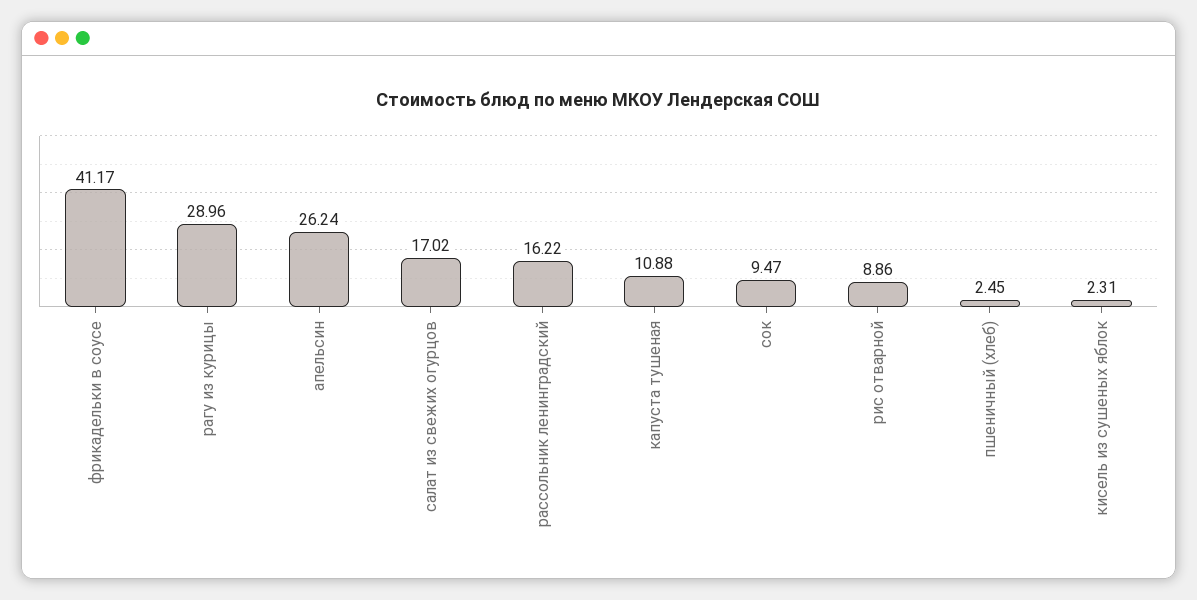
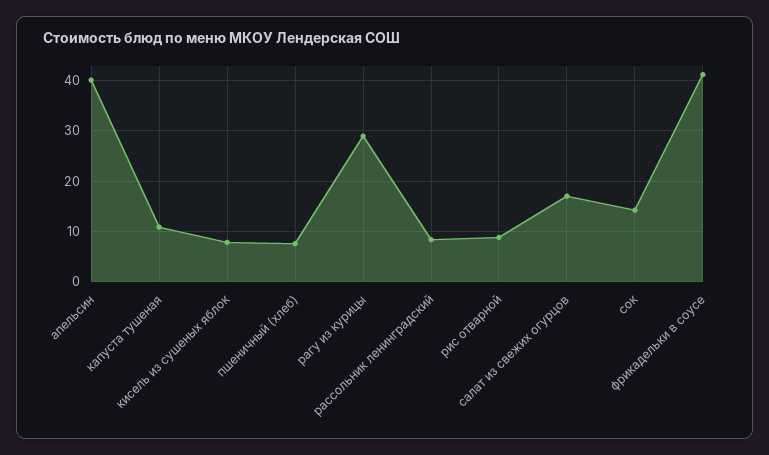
  {
    "фрикадельки в соусе": 41.17,
    "рагу из курицы": 28.96,
-   "апельсин": 26.24,
+   "апельсин": 40,
    "салат из свежих огурцов": 17.02,
-   "рассольник ленинградский": 16.22,
+   "рассольник ленинградский": 8,
    "капуста тушеная": 10.88,
-   "сок": 9.47,
+   "сок": 14,
    "рис отварной": 8.86,
-   "пшеничный (хлеб)": 2.45,
+   "пшеничный (хлеб)": 8,
-   "кисель из сушеных яблок": 2.31
+   "кисель из сушеных яблок": 8
  }

